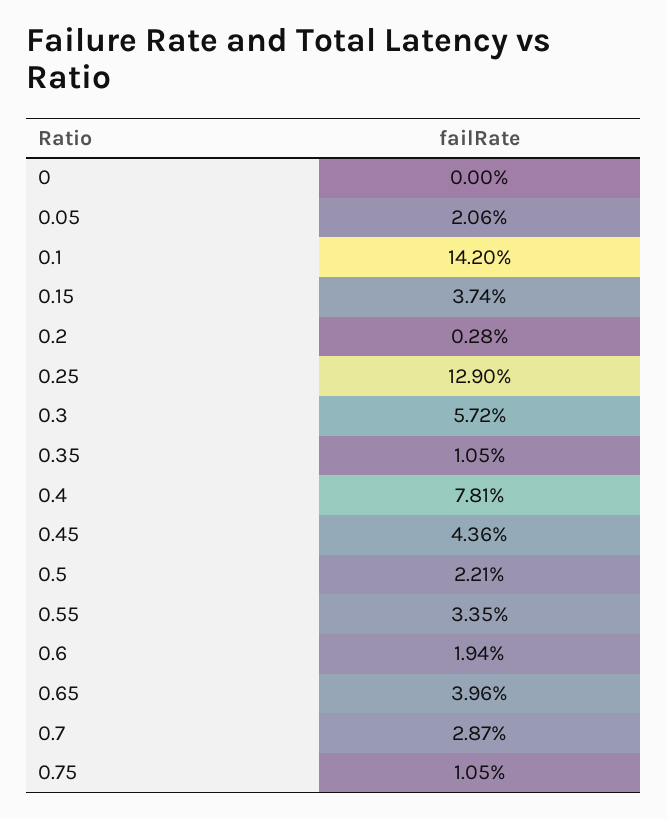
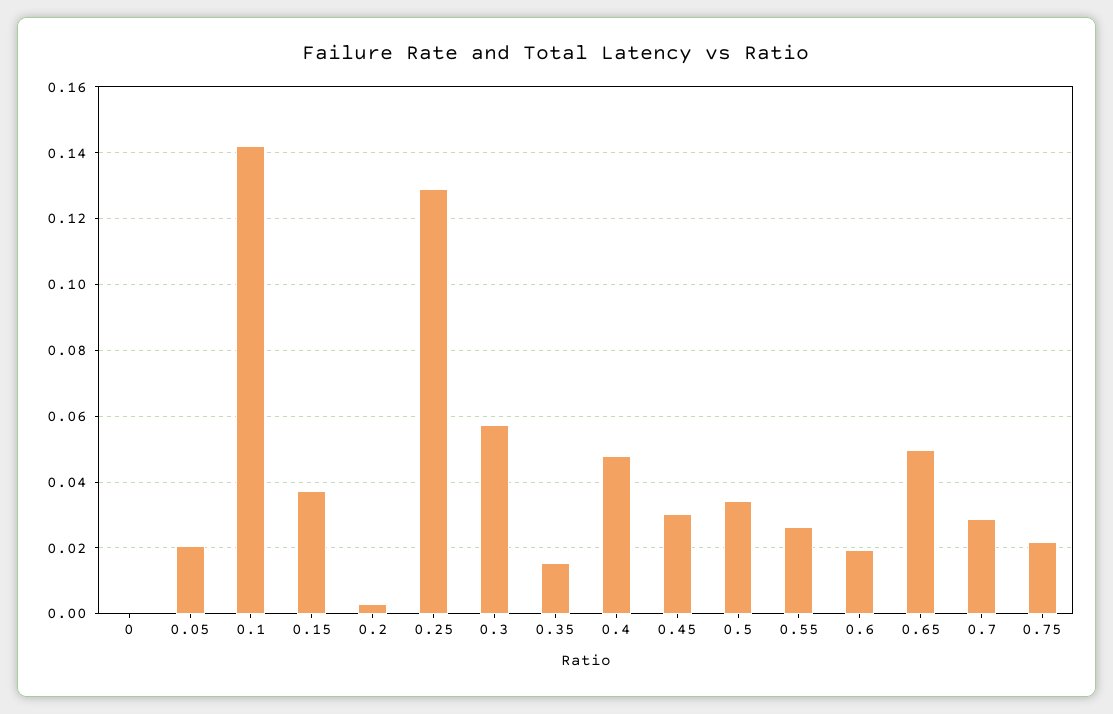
  {
    "0": 0,
    "0.05": 0.0206,
    "0.1": 0.142,
    "0.15": 0.0374,
    "0.2": 0.0028,
    "0.25": 0.129,
    "0.3": 0.0572,
-   "0.35": 0.0105,
+   "0.35": 0.016,
-   "0.4": 0.0781,
+   "0.4": 0.048,
-   "0.45": 0.0436,
+   "0.45": 0.03,
-   "0.5": 0.0221,
+   "0.5": 0.034,
-   "0.55": 0.0335,
+   "0.55": 0.026,
    "0.6": 0.0194,
-   "0.65": 0.0396,
+   "0.65": 0.05,
    "0.7": 0.0287,
-   "0.75": 0.0105
+   "0.75": 0.022
  }

